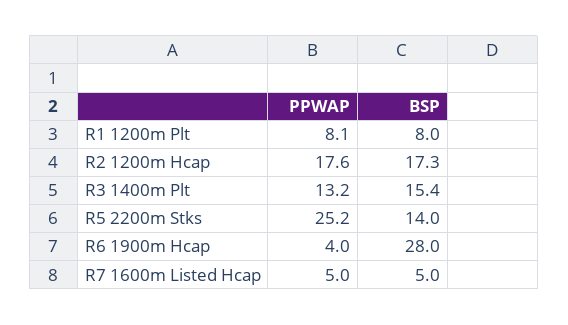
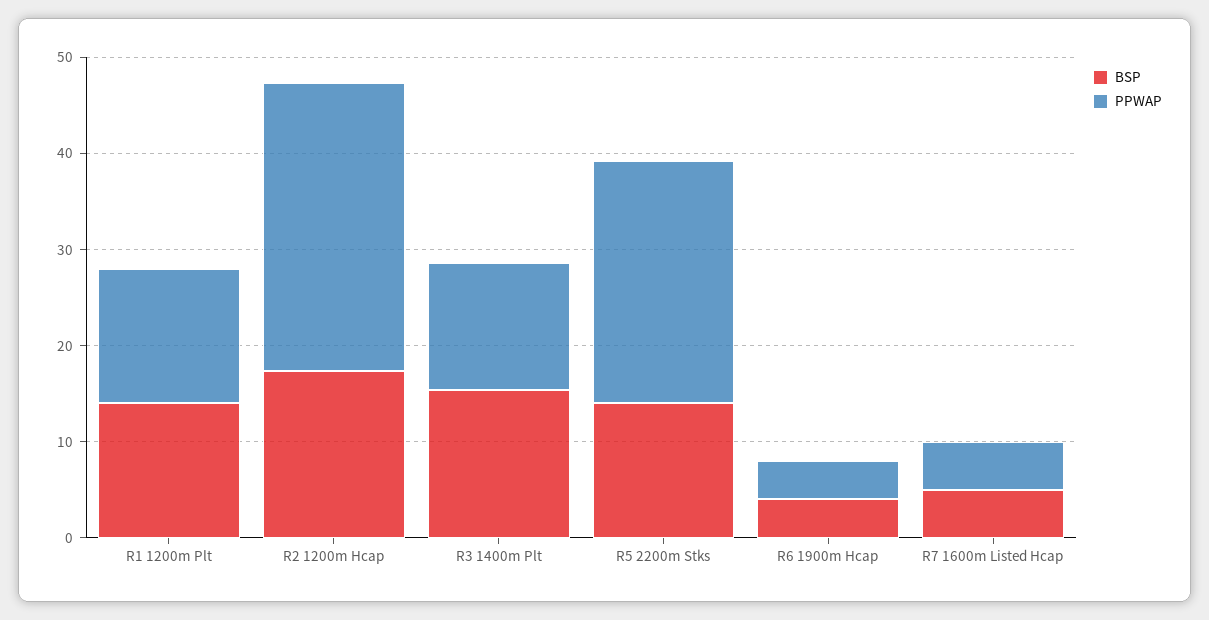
  {
    "PPWAP": {
-     "R1 1200m Plt": 8.1,
+     "R1 1200m Plt": 14,
-     "R2 1200m Hcap": 17.6,
+     "R2 1200m Hcap": 30,
      "R3 1400m Plt": 13.2,
      "R5 2200m Stks": 25.2,
      "R6 1900m Hcap": 4,
      "R7 1600m Listed Hcap": 5
    },
    "BSP": {
-     "R1 1200m Plt": 8,
+     "R1 1200m Plt": 14,
      "R2 1200m Hcap": 17.3,
      "R3 1400m Plt": 15.4,
      "R5 2200m Stks": 14,
-     "R6 1900m Hcap": 28,
+     "R6 1900m Hcap": 4,
      "R7 1600m Listed Hcap": 5
    }
  }

